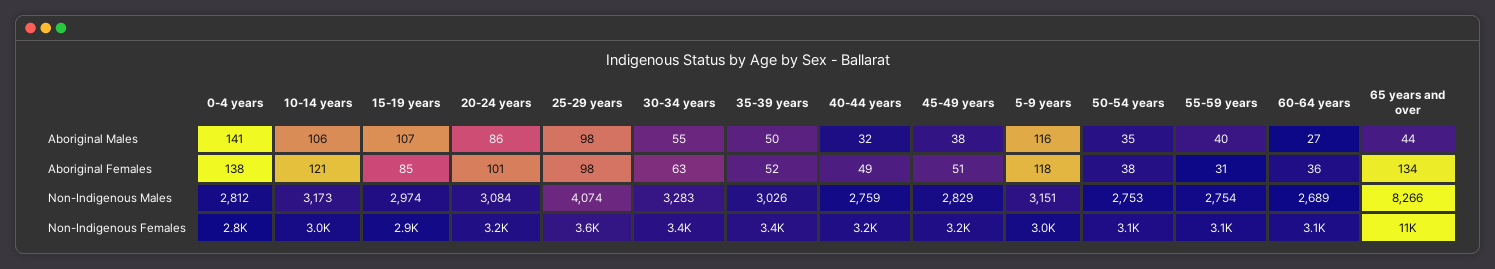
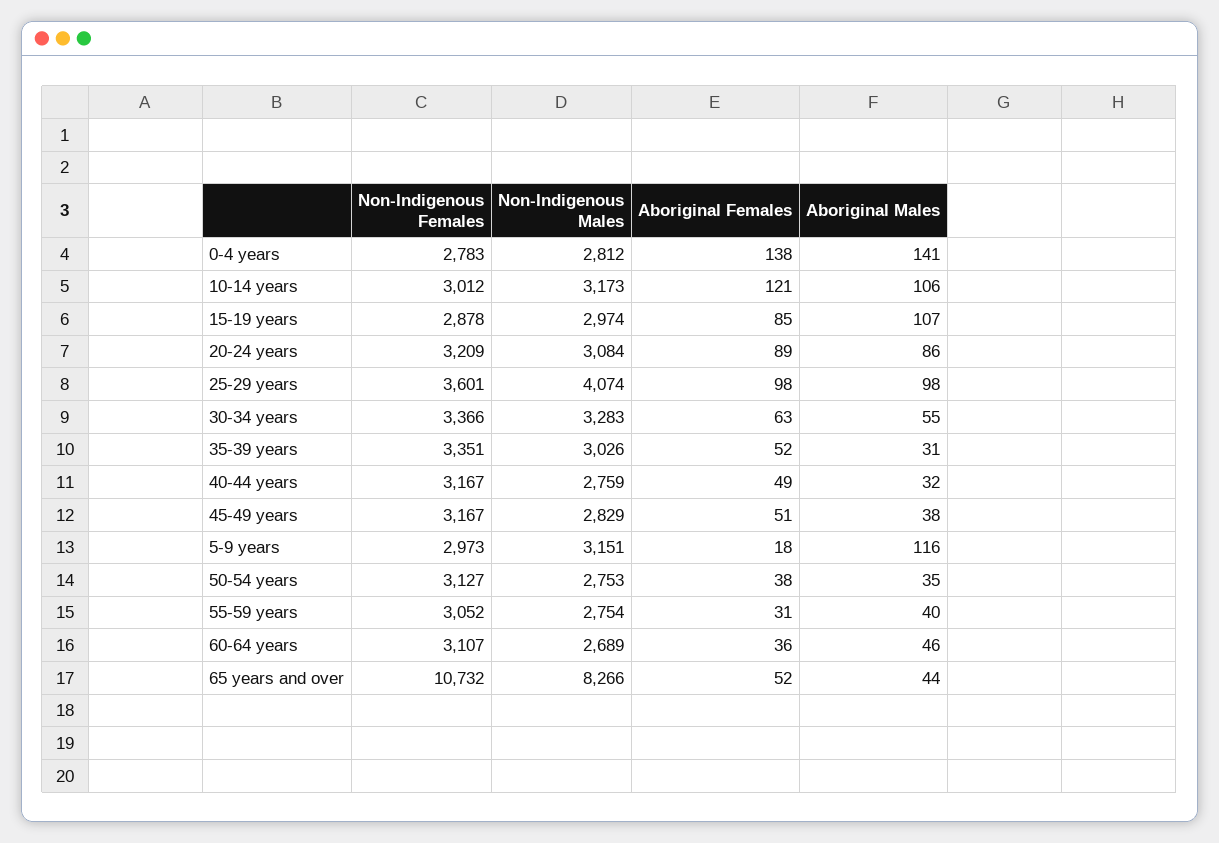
  {
    "0-4 years": {
      "Aboriginal Males": 141,
      "Aboriginal Females": 138,
      "Non-Indigenous Males": 2812,
      "Non-Indigenous Females": 2783
    },
    "10-14 years": {
      "Aboriginal Males": 106,
      "Aboriginal Females": 121,
      "Non-Indigenous Males": 3173,
      "Non-Indigenous Females": 3012
    },
    "15-19 years": {
      "Aboriginal Males": 107,
      "Aboriginal Females": 85,
      "Non-Indigenous Males": 2974,
      "Non-Indigenous Females": 2878
    },
    "20-24 years": {
      "Aboriginal Males": 86,
-     "Aboriginal Females": 101,
+     "Aboriginal Females": 89,
      "Non-Indigenous Males": 3084,
      "Non-Indigenous Females": 3209
    },
    "25-29 years": {
      "Aboriginal Males": 98,
      "Aboriginal Females": 98,
      "Non-Indigenous Males": 4074,
      "Non-Indigenous Females": 3601
    },
    "30-34 years": {
      "Aboriginal Males": 55,
      "Aboriginal Females": 63,
      "Non-Indigenous Males": 3283,
      "Non-Indigenous Females": 3366
    },
    "35-39 years": {
-     "Aboriginal Males": 50,
+     "Aboriginal Males": 31,
      "Aboriginal Females": 52,
      "Non-Indigenous Males": 3026,
      "Non-Indigenous Females": 3351
    },
    "40-44 years": {
      "Aboriginal Males": 32,
      "Aboriginal Females": 49,
      "Non-Indigenous Males": 2759,
      "Non-Indigenous Females": 3167
    },
    "45-49 years": {
      "Aboriginal Males": 38,
      "Aboriginal Females": 51,
      "Non-Indigenous Males": 2829,
      "Non-Indigenous Females": 3167
    },
    "5-9 years": {
      "Aboriginal Males": 116,
-     "Aboriginal Females": 118,
+     "Aboriginal Females": 18,
      "Non-Indigenous Males": 3151,
      "Non-Indigenous Females": 2973
    },
    "50-54 years": {
      "Aboriginal Males": 35,
      "Aboriginal Females": 38,
      "Non-Indigenous Males": 2753,
      "Non-Indigenous Females": 3127
    },
    "55-59 years": {
      "Aboriginal Males": 40,
      "Aboriginal Females": 31,
      "Non-Indigenous Males": 2754,
      "Non-Indigenous Females": 3052
    },
    "60-64 years": {
-     "Aboriginal Males": 27,
+     "Aboriginal Males": 46,
      "Aboriginal Females": 36,
      "Non-Indigenous Males": 2689,
      "Non-Indigenous Females": 3107
    },
    "65 years and over": {
      "Aboriginal Males": 44,
-     "Aboriginal Females": 134,
+     "Aboriginal Females": 52,
      "Non-Indigenous Males": 8266,
      "Non-Indigenous Females": 10732
    }
  }

